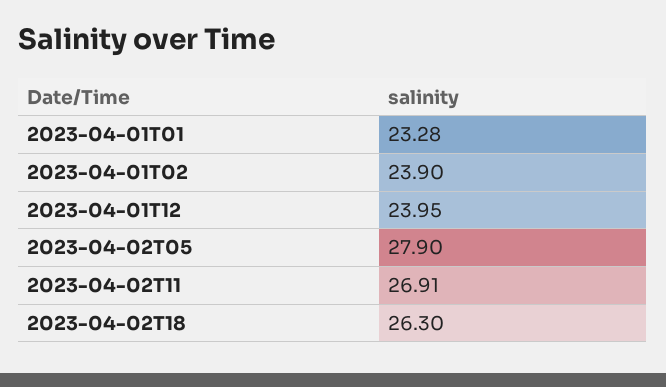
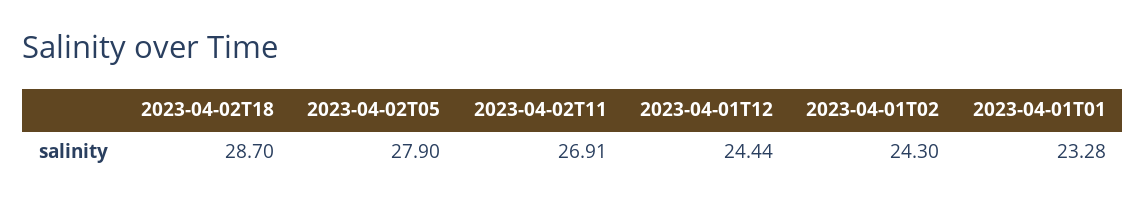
  {
    "2023-04-01T01": 23.28,
-   "2023-04-01T02": 23.9,
+   "2023-04-01T02": 24.3,
-   "2023-04-01T12": 23.95,
+   "2023-04-01T12": 24.44,
    "2023-04-02T05": 27.9,
    "2023-04-02T11": 26.91,
-   "2023-04-02T18": 26.3
+   "2023-04-02T18": 28.7
  }

